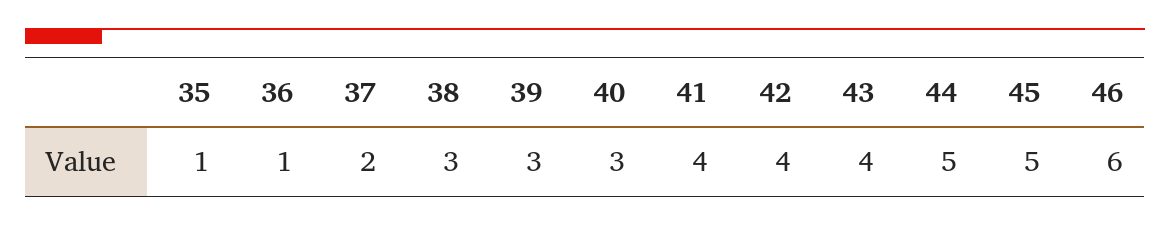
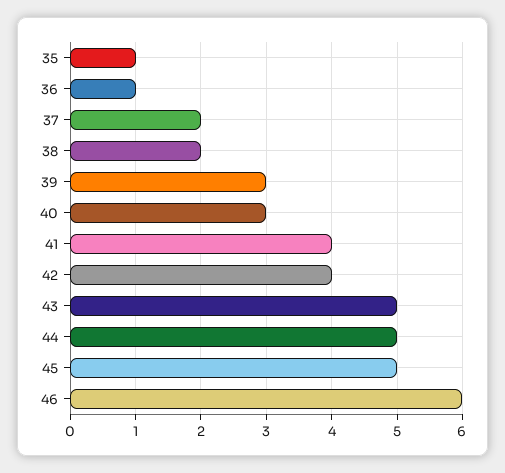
  {
    "35": 1,
    "36": 1,
    "37": 2,
-   "38": 3,
+   "38": 2,
    "39": 3,
    "40": 3,
    "41": 4,
    "42": 4,
-   "43": 4,
+   "43": 5,
    "44": 5,
    "45": 5,
    "46": 6
  }

